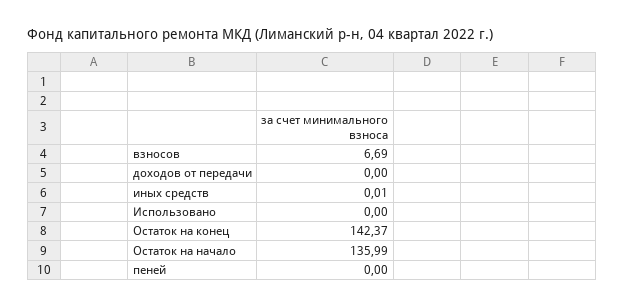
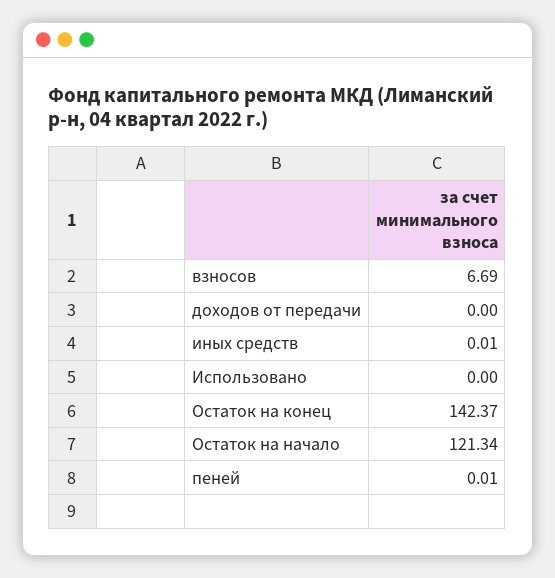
  {
    "взносов": 6.69,
    "доходов от передачи": 0,
    "иных средств": 0.01,
    "Использовано": 0,
    "Остаток на конец": 142.37,
-   "Остаток на начало": 135.99,
+   "Остаток на начало": 121.34,
-   "пеней": 0
+   "пеней": 0.01
  }

